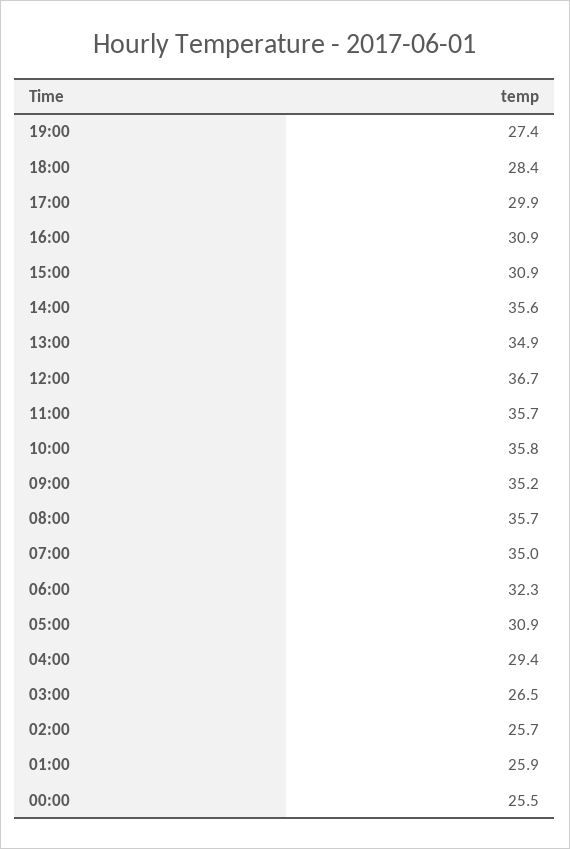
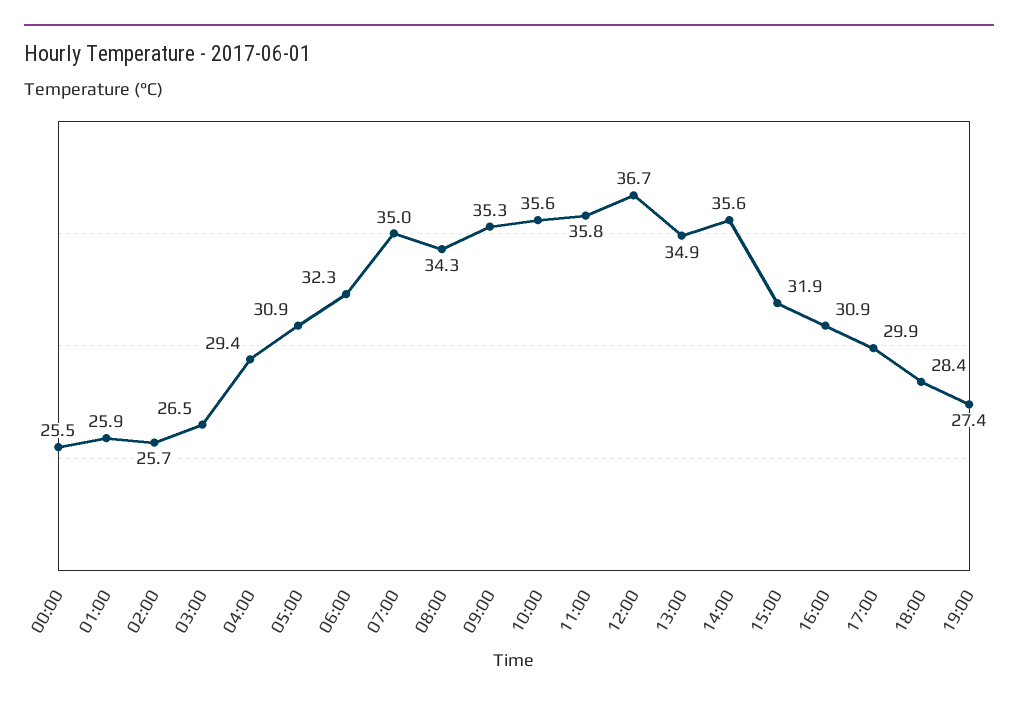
  {
    "19:00": 27.4,
    "18:00": 28.4,
    "17:00": 29.9,
    "16:00": 30.9,
-   "15:00": 30.9,
+   "15:00": 31.9,
    "14:00": 35.6,
    "13:00": 34.9,
    "12:00": 36.7,
-   "11:00": 35.7,
+   "11:00": 35.8,
-   "10:00": 35.8,
+   "10:00": 35.6,
-   "09:00": 35.2,
+   "09:00": 35.3,
-   "08:00": 35.7,
+   "08:00": 34.3,
    "07:00": 35,
    "06:00": 32.3,
    "05:00": 30.9,
    "04:00": 29.4,
    "03:00": 26.5,
    "02:00": 25.7,
    "01:00": 25.9,
    "00:00": 25.5
  }

